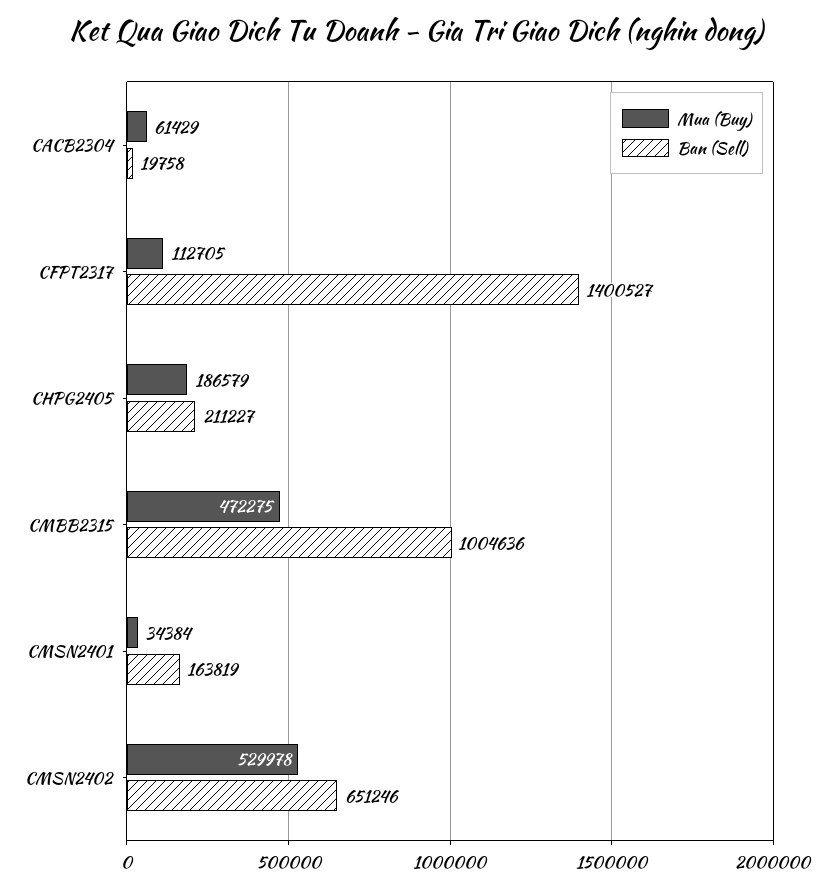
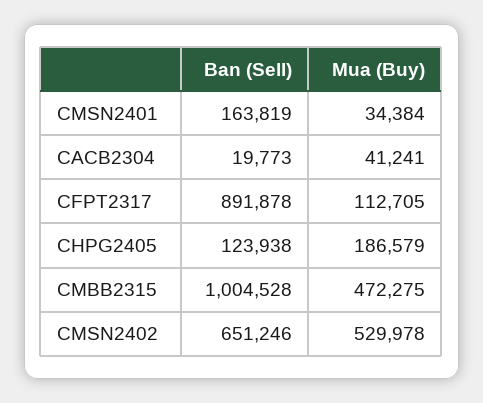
  {
    "Mua (Buy)": {
-     "CACB2304": 61429,
+     "CACB2304": 41241,
      "CFPT2317": 112705,
      "CHPG2405": 186579,
      "CMBB2315": 472275,
      "CMSN2401": 34384,
      "CMSN2402": 529978
    },
    "Ban (Sell)": {
-     "CACB2304": 19758,
+     "CACB2304": 19773,
-     "CFPT2317": 1400527,
+     "CFPT2317": 891878,
-     "CHPG2405": 211227,
+     "CHPG2405": 123938,
-     "CMBB2315": 1004636,
+     "CMBB2315": 1004528,
      "CMSN2401": 163819,
      "CMSN2402": 651246
    }
  }

